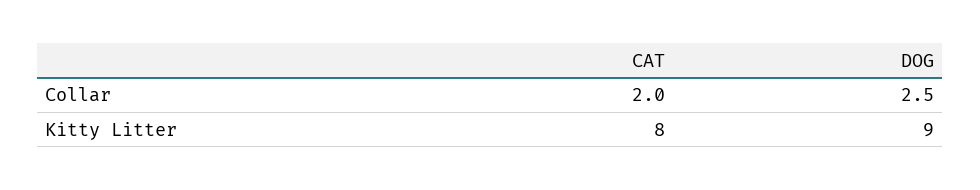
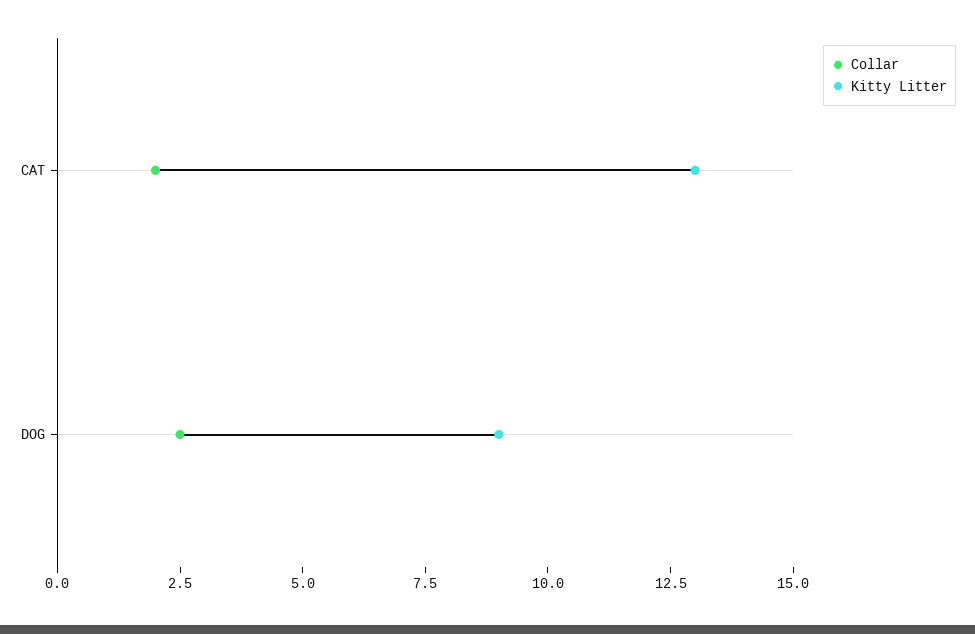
  {
    "Collar": {
      "CAT": 2,
      "DOG": 2.5
    },
    "Kitty Litter": {
-     "CAT": 8,
+     "CAT": 13,
      "DOG": 9
    }
  }

